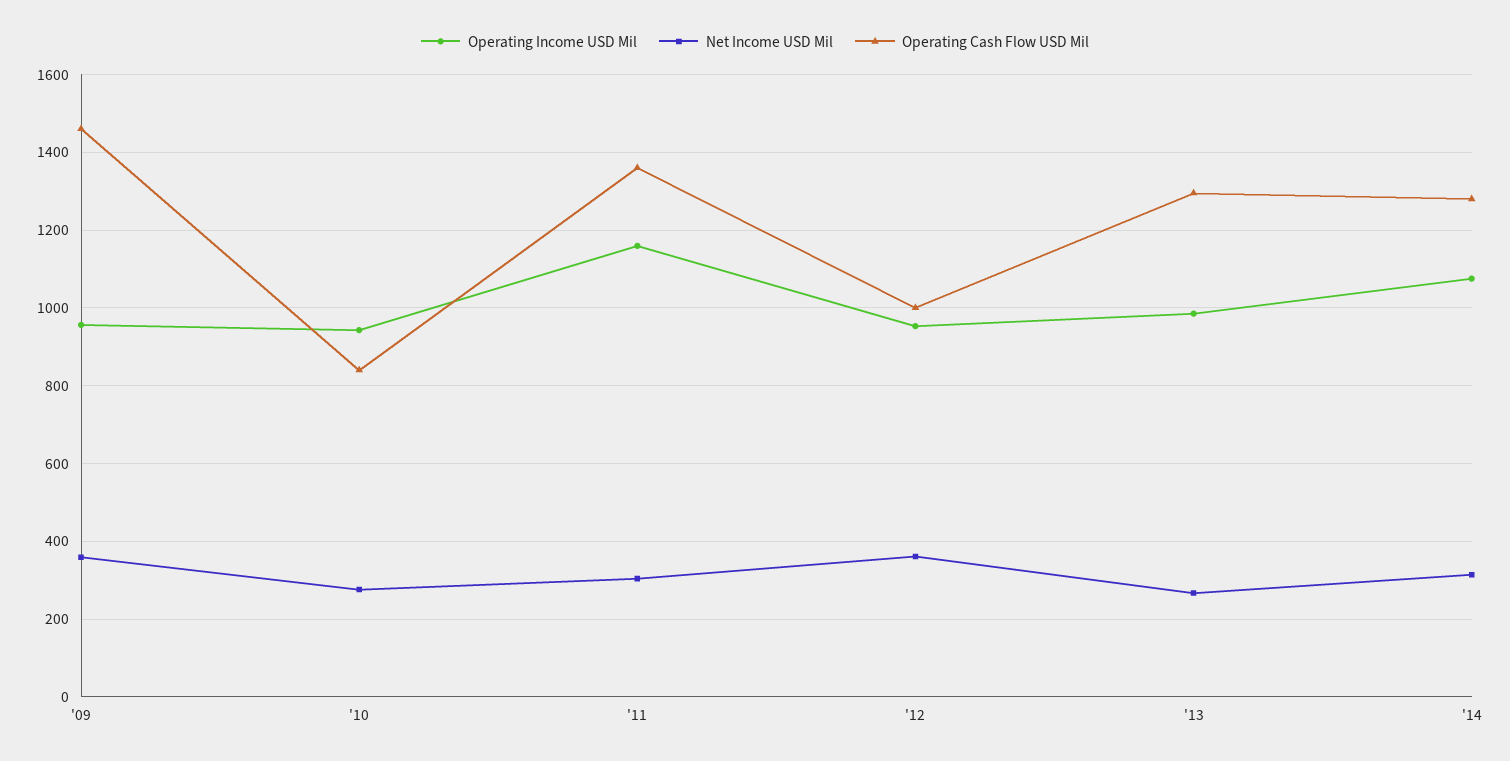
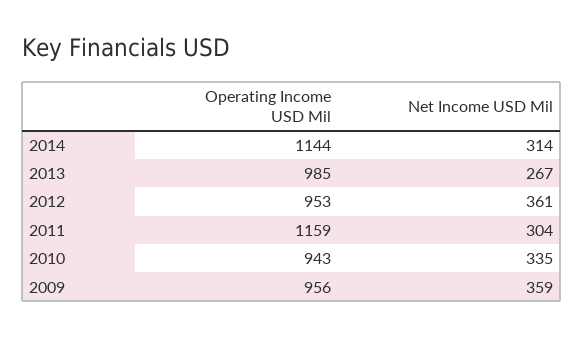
  {
    "Operating Income USD Mil": {
      "'09": 956,
      "'10": 943,
      "'11": 1159,
      "'12": 953,
      "'13": 985,
-     "'14": 1080
+     "'14": 1144
    },
    "Net Income USD Mil": {
      "'09": 359,
-     "'10": 280,
+     "'10": 335,
      "'11": 304,
      "'12": 361,
      "'13": 267,
      "'14": 314
-   },
+   }
-   "Operating Cash Flow USD Mil": {
-     "'09": 1460,
-     "'10": 840,
-     "'11": 1360,
-     "'12": 1000,
-     "'13": 1300,
-     "'14": 1280
-   }
  }

